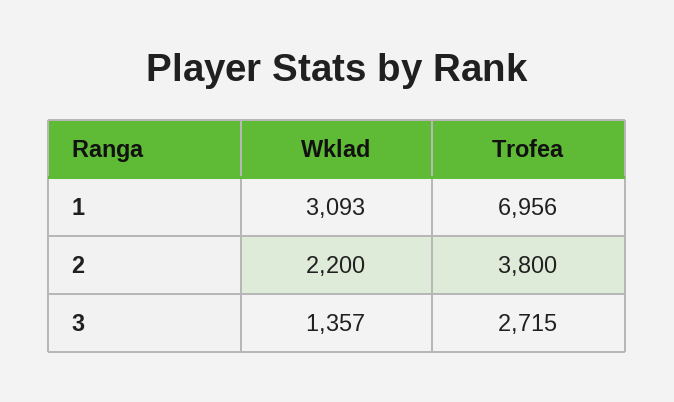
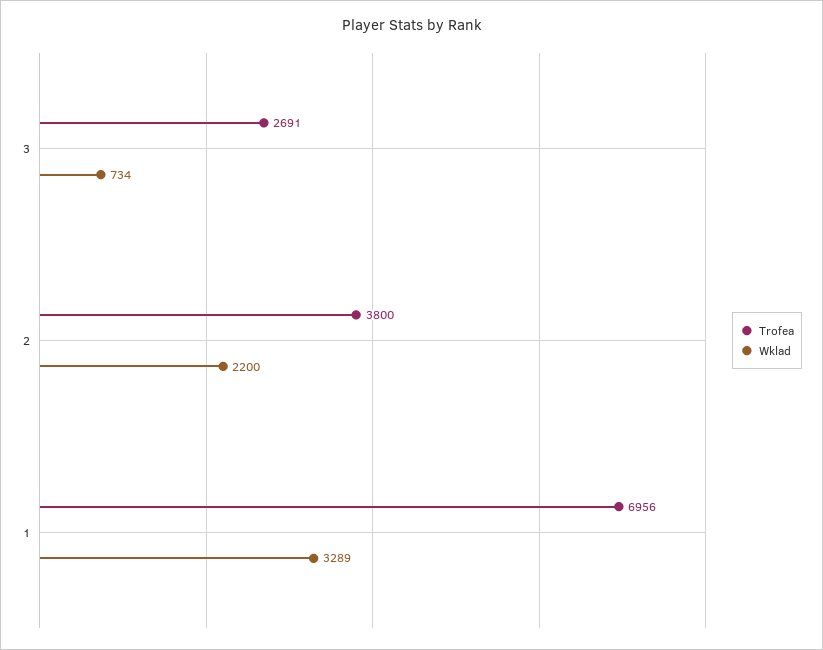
  {
    "Wklad": {
-     "1": 3093,
+     "1": 3289,
      "2": 2200,
-     "3": 1357
+     "3": 734
    },
    "Trofea": {
      "1": 6956,
      "2": 3800,
-     "3": 2715
+     "3": 2691
    }
  }

